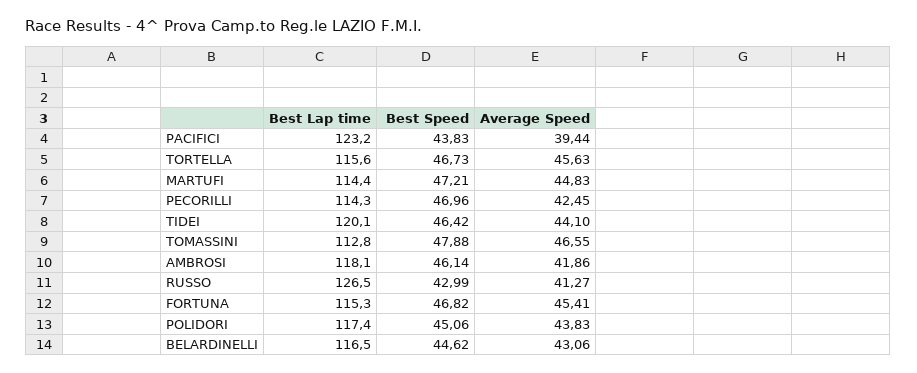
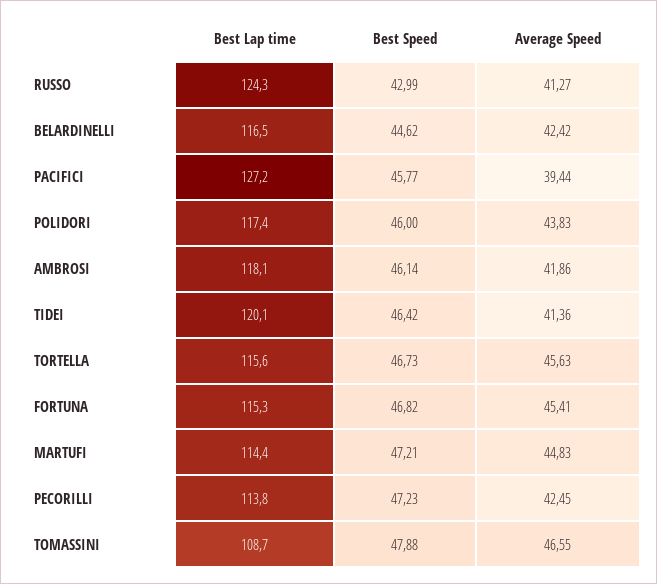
  {
    "Best Lap time": {
-     "PACIFICI": 123.2,
+     "PACIFICI": 127.2,
      "TORTELLA": 115.6,
      "MARTUFI": 114.4,
-     "PECORILLI": 114.3,
+     "PECORILLI": 113.8,
      "TIDEI": 120.1,
-     "TOMASSINI": 112.8,
+     "TOMASSINI": 108.7,
      "AMBROSI": 118.1,
-     "RUSSO": 126.5,
+     "RUSSO": 124.3,
      "FORTUNA": 115.3,
      "POLIDORI": 117.4,
      "BELARDINELLI": 116.5
    },
    "Best Speed": {
-     "PACIFICI": 43.83,
+     "PACIFICI": 45.77,
      "TORTELLA": 46.73,
      "MARTUFI": 47.21,
-     "PECORILLI": 46.96,
+     "PECORILLI": 47.23,
      "TIDEI": 46.42,
      "TOMASSINI": 47.88,
      "AMBROSI": 46.14,
      "RUSSO": 42.99,
      "FORTUNA": 46.82,
-     "POLIDORI": 45.06,
+     "POLIDORI": 46,
      "BELARDINELLI": 44.62
    },
    "Average Speed": {
      "PACIFICI": 39.44,
      "TORTELLA": 45.63,
      "MARTUFI": 44.83,
      "PECORILLI": 42.45,
-     "TIDEI": 44.1,
+     "TIDEI": 41.36,
      "TOMASSINI": 46.55,
      "AMBROSI": 41.86,
      "RUSSO": 41.27,
      "FORTUNA": 45.41,
      "POLIDORI": 43.83,
-     "BELARDINELLI": 43.06
+     "BELARDINELLI": 42.42
    }
  }

